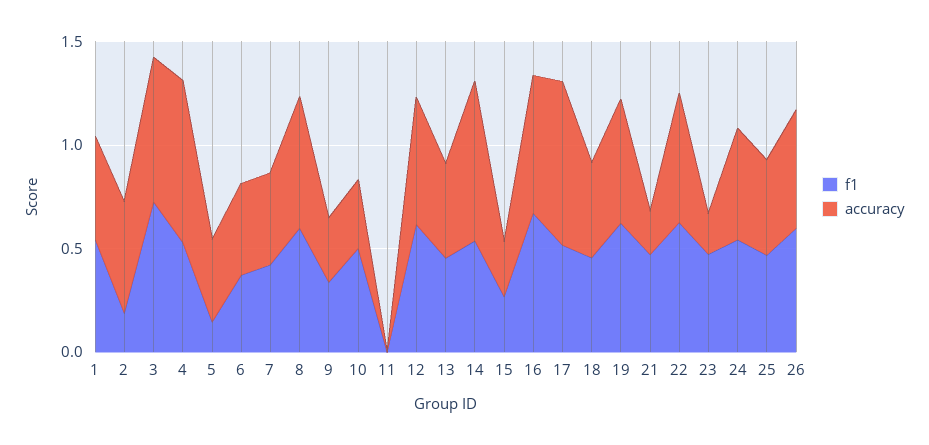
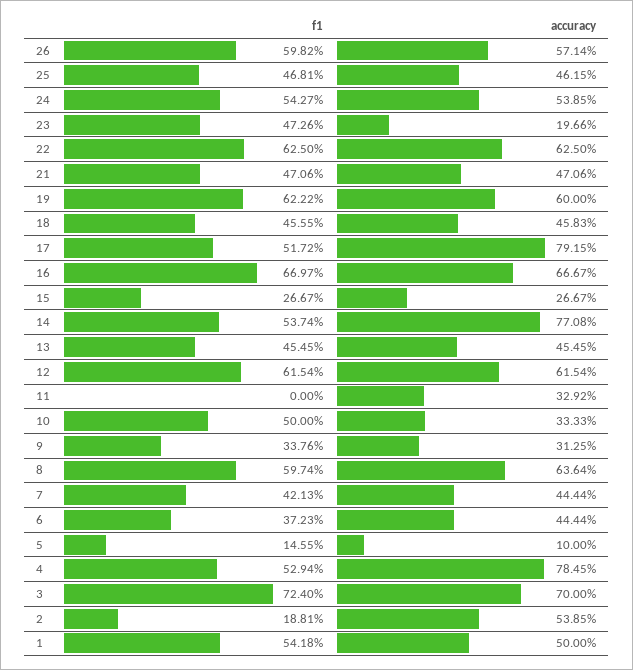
  {
    "f1": {
      "1": 0.5418,
      "2": 0.1881,
      "3": 0.724,
      "4": 0.5294,
      "5": 0.1455,
      "6": 0.3723,
      "7": 0.4213,
      "8": 0.5974,
      "9": 0.3376,
      "10": 0.5,
      "11": 0,
      "12": 0.6154,
      "13": 0.4545,
      "14": 0.5374,
      "15": 0.2667,
      "16": 0.6697,
      "17": 0.5172,
      "18": 0.4555,
      "19": 0.6222,
      "21": 0.4706,
      "22": 0.625,
      "23": 0.4726,
      "24": 0.5427,
      "25": 0.4681,
      "26": 0.5982
    },
    "accuracy": {
      "1": 0.5,
      "2": 0.5385,
      "3": 0.7,
      "4": 0.7845,
-     "5": 0.4,
+     "5": 0.1,
      "6": 0.4444,
      "7": 0.4444,
      "8": 0.6364,
      "9": 0.3125,
      "10": 0.3333,
-     "11": 0,
+     "11": 0.3292,
      "12": 0.6154,
      "13": 0.4545,
      "14": 0.7708,
      "15": 0.2667,
      "16": 0.6667,
      "17": 0.7915,
      "18": 0.4583,
      "19": 0.6,
-     "21": 0.2,
+     "21": 0.4706,
      "22": 0.625,
      "23": 0.1966,
      "24": 0.5385,
      "25": 0.4615,
      "26": 0.5714
    }
  }

